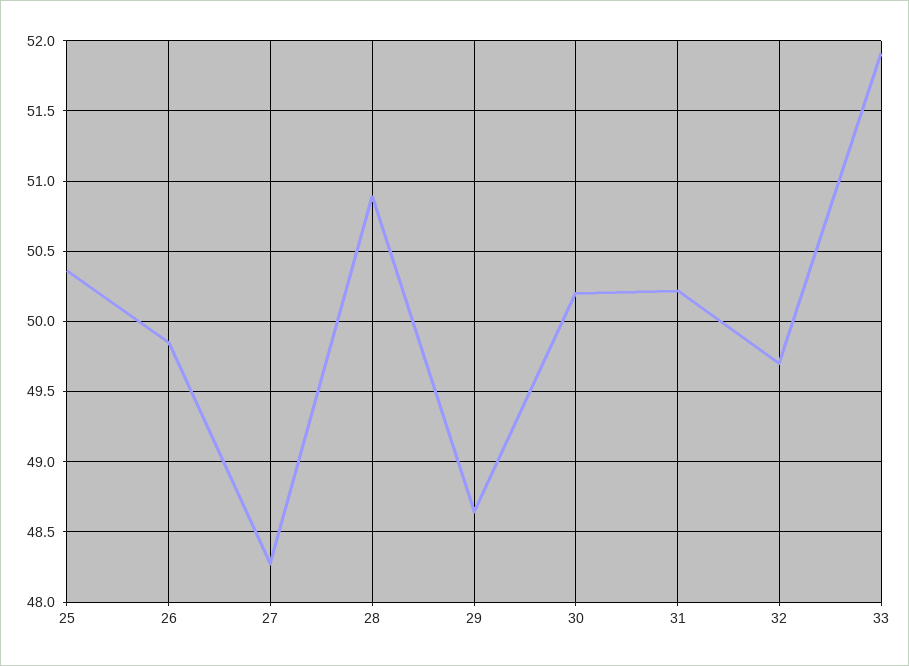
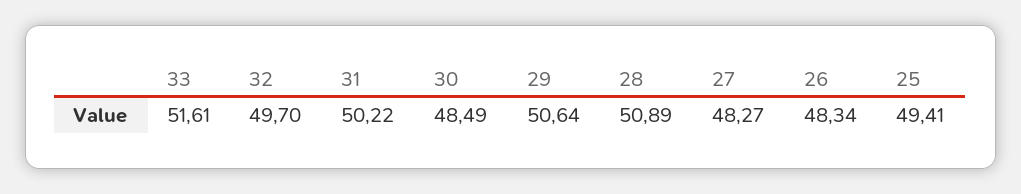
  {
-   "25": 50.35,
+   "25": 49.41,
-   "26": 49.85,
+   "26": 48.34,
    "27": 48.27,
    "28": 50.89,
-   "29": 48.65,
+   "29": 50.64,
-   "30": 50.2,
+   "30": 48.49,
    "31": 50.22,
    "32": 49.7,
-   "33": 51.9
+   "33": 51.61
  }

